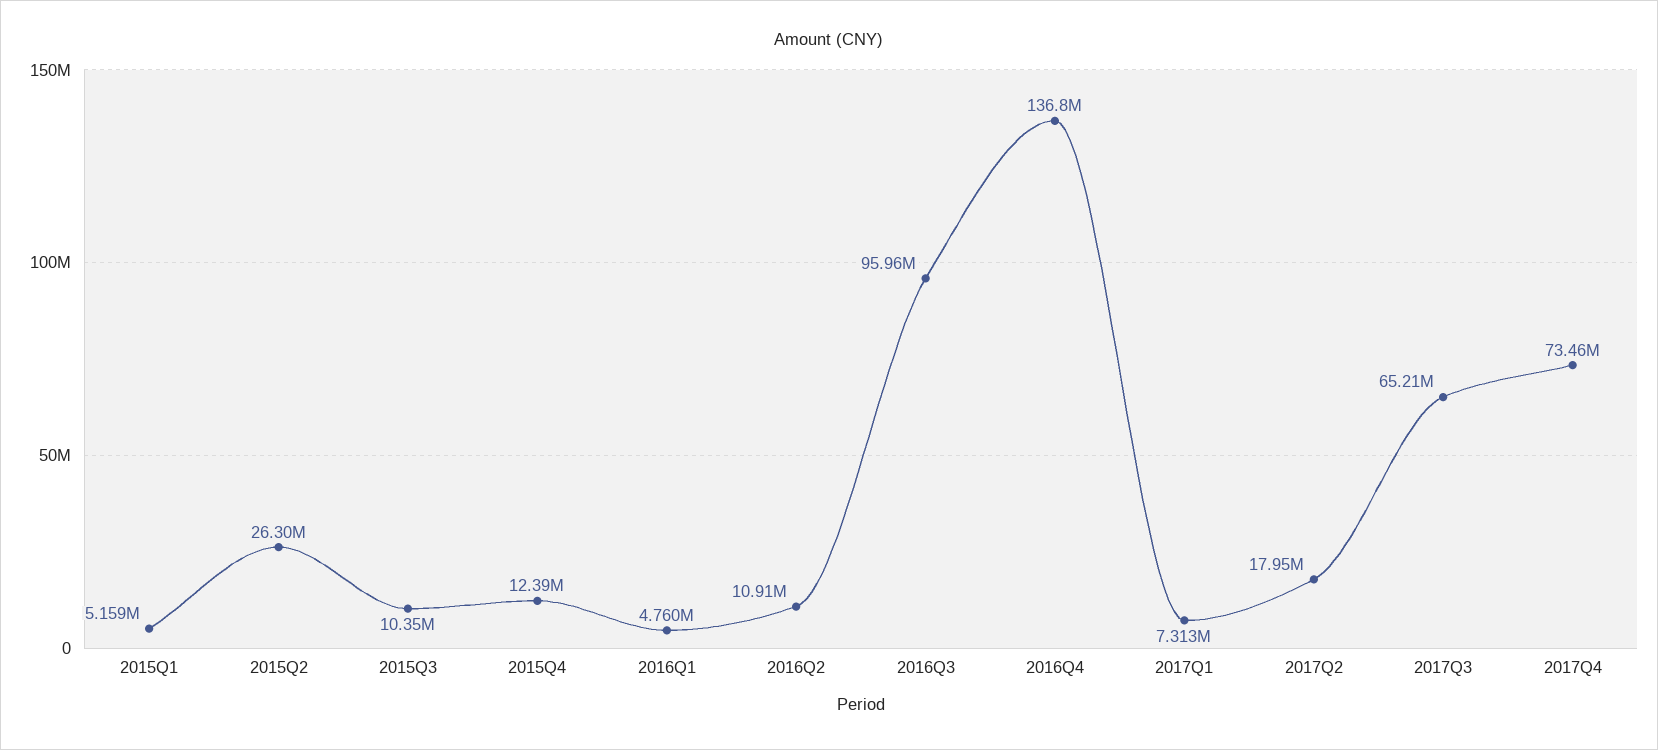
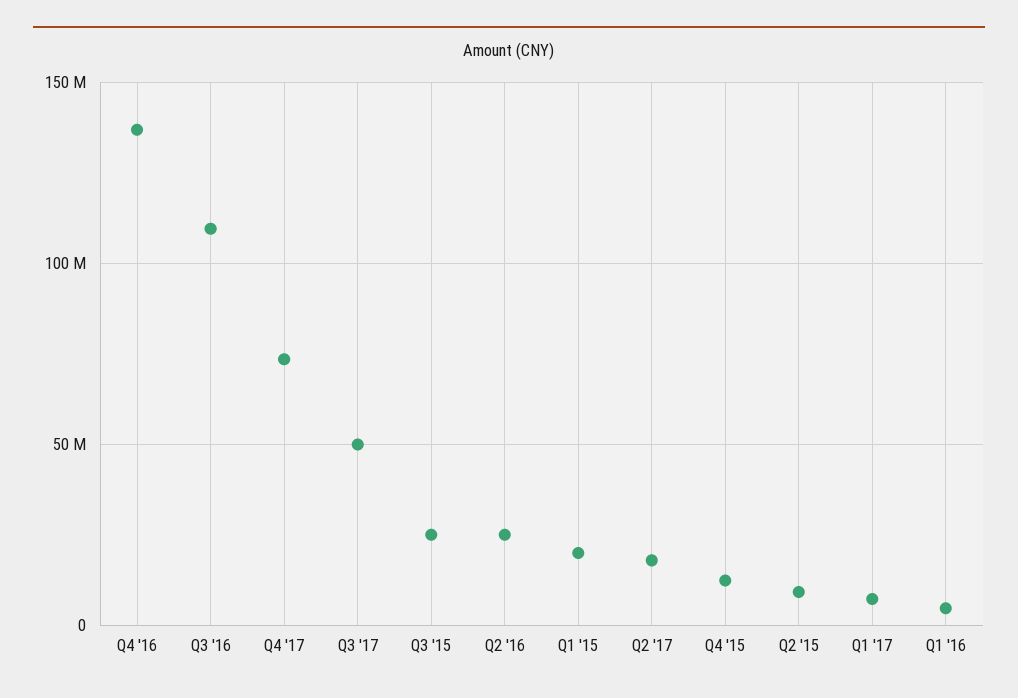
  {
-   "2015Q1": 5159000,
+   "2015Q1": 20000000,
-   "2015Q2": 26300000,
+   "2015Q2": 10000000,
-   "2015Q3": 10350000,
+   "2015Q3": 25000000,
    "2015Q4": 12390000,
    "2016Q1": 4760000,
-   "2016Q2": 10910000,
+   "2016Q2": 25000000,
-   "2016Q3": 95960000,
+   "2016Q3": 110000000,
    "2016Q4": 136800000,
    "2017Q1": 7313000,
    "2017Q2": 17950000,
-   "2017Q3": 65210000,
+   "2017Q3": 50000000,
    "2017Q4": 73460000
  }

